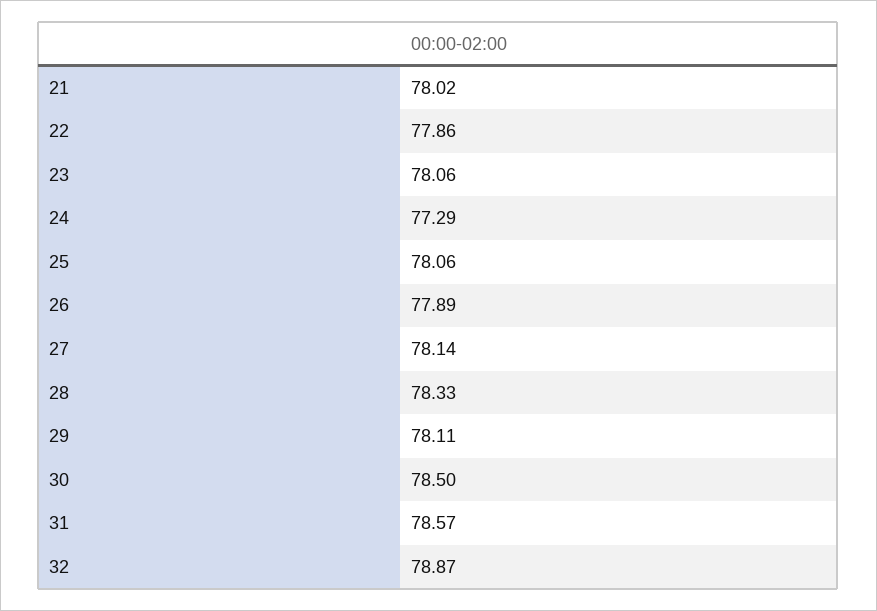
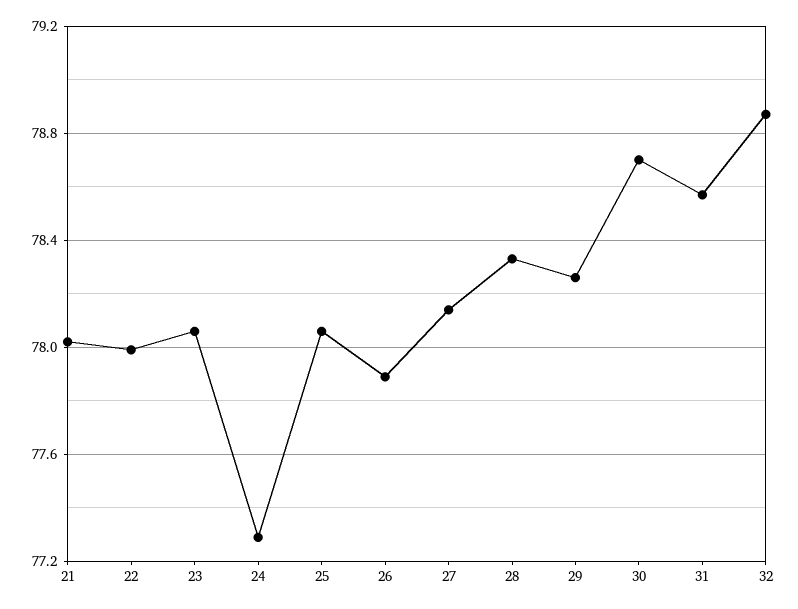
  {
    "21": 78.02,
-   "22": 77.86,
+   "22": 78,
    "23": 78.06,
    "24": 77.29,
    "25": 78.06,
    "26": 77.89,
    "27": 78.14,
    "28": 78.33,
-   "29": 78.11,
+   "29": 78.25,
-   "30": 78.5,
+   "30": 78.7,
    "31": 78.57,
    "32": 78.87
  }

